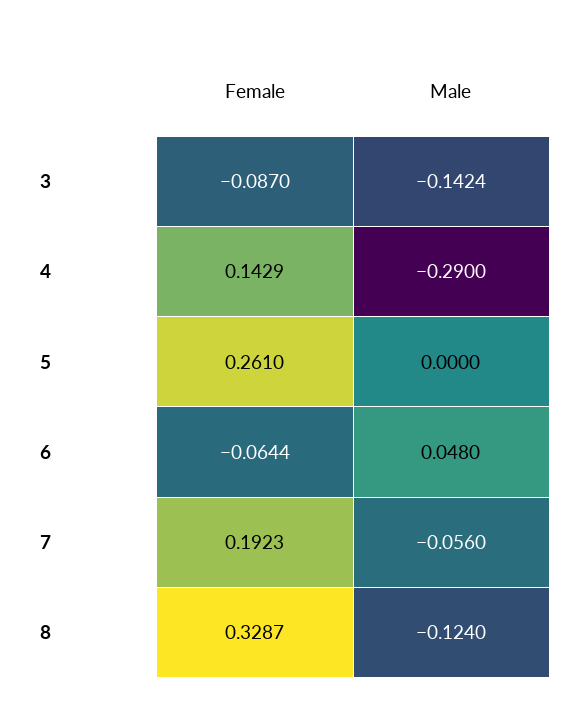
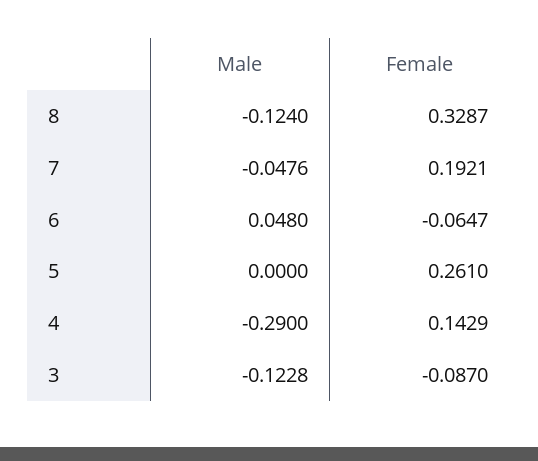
  {
    "Female": {
      "3": -0.087,
      "4": 0.1429,
      "5": 0.261,
-     "6": -0.0644,
+     "6": -0.0647,
-     "7": 0.1923,
+     "7": 0.1921,
      "8": 0.3287
    },
    "Male": {
-     "3": -0.1424,
+     "3": -0.1228,
      "4": -0.29,
      "5": 0,
      "6": 0.048,
-     "7": -0.056,
+     "7": -0.0476,
      "8": -0.124
    }
  }

